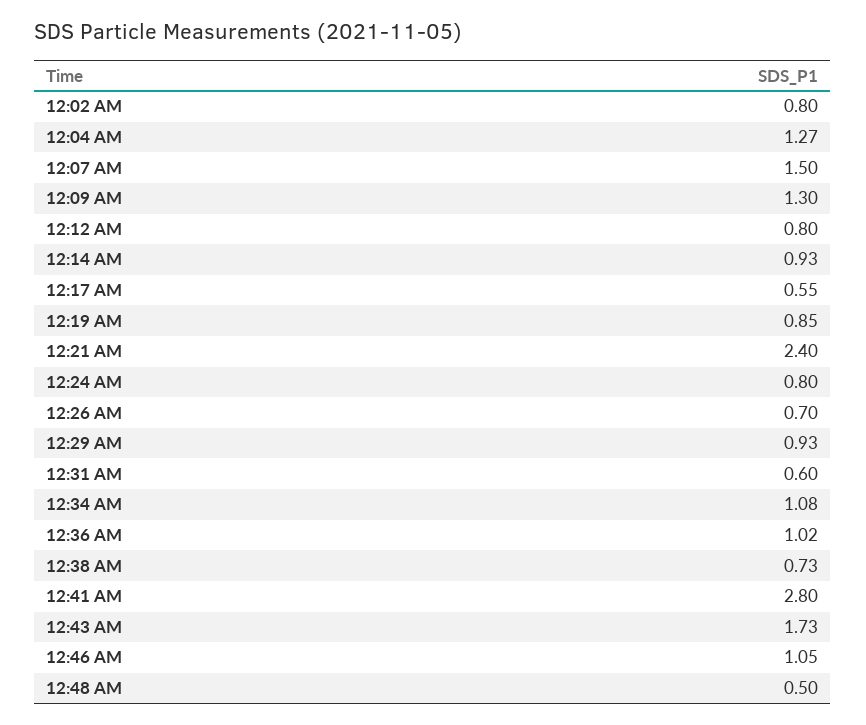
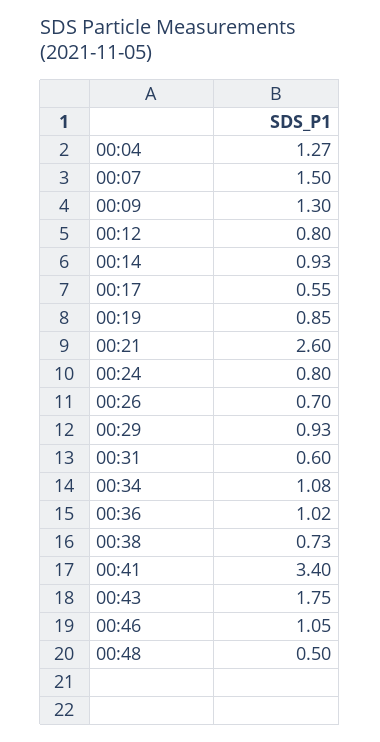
  {
-   "12:02 AM": 0.8,
    "12:04 AM": 1.27,
    "12:07 AM": 1.5,
    "12:09 AM": 1.3,
    "12:12 AM": 0.8,
    "12:14 AM": 0.93,
    "12:17 AM": 0.55,
    "12:19 AM": 0.85,
-   "12:21 AM": 2.4,
+   "12:21 AM": 2.6,
    "12:24 AM": 0.8,
    "12:26 AM": 0.7,
    "12:29 AM": 0.93,
    "12:31 AM": 0.6,
    "12:34 AM": 1.08,
    "12:36 AM": 1.02,
    "12:38 AM": 0.73,
-   "12:41 AM": 2.8,
+   "12:41 AM": 3.4,
-   "12:43 AM": 1.73,
+   "12:43 AM": 1.75,
    "12:46 AM": 1.05,
    "12:48 AM": 0.5
  }

